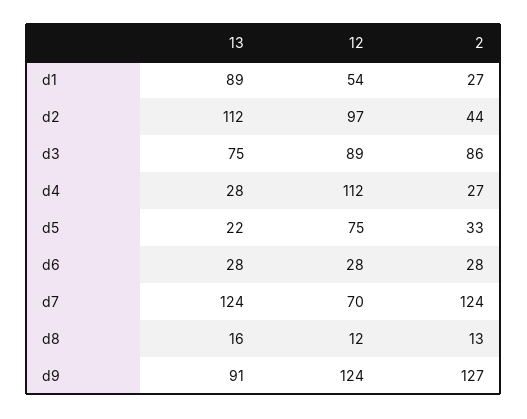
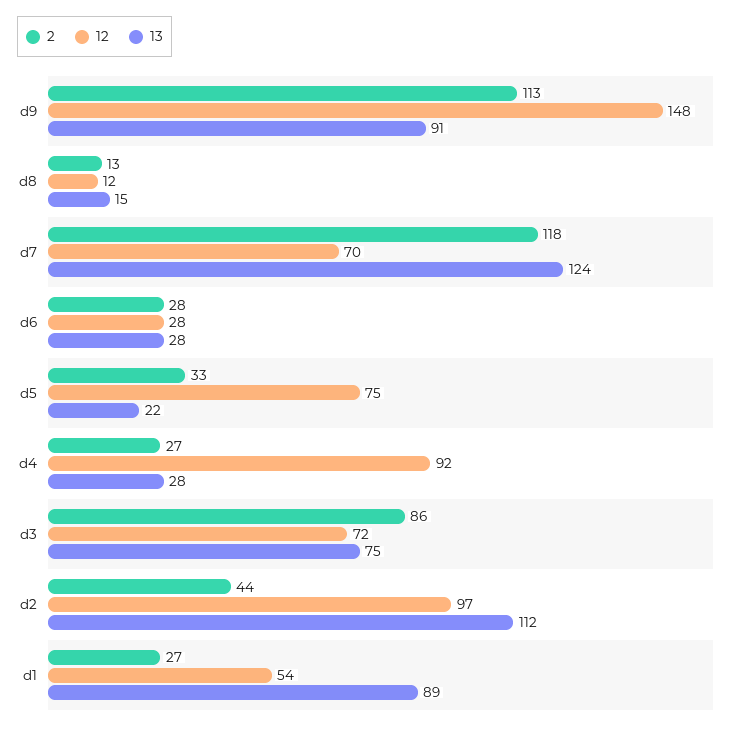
  {
    "13": {
      "d1": 89,
      "d2": 112,
      "d3": 75,
      "d4": 28,
      "d5": 22,
      "d6": 28,
      "d7": 124,
-     "d8": 16,
+     "d8": 15,
      "d9": 91
    },
    "12": {
      "d1": 54,
      "d2": 97,
-     "d3": 89,
+     "d3": 72,
-     "d4": 112,
+     "d4": 92,
      "d5": 75,
      "d6": 28,
      "d7": 70,
      "d8": 12,
-     "d9": 124
+     "d9": 148
    },
    "2": {
      "d1": 27,
      "d2": 44,
      "d3": 86,
      "d4": 27,
      "d5": 33,
      "d6": 28,
-     "d7": 124,
+     "d7": 118,
      "d8": 13,
-     "d9": 127
+     "d9": 113
    }
  }

